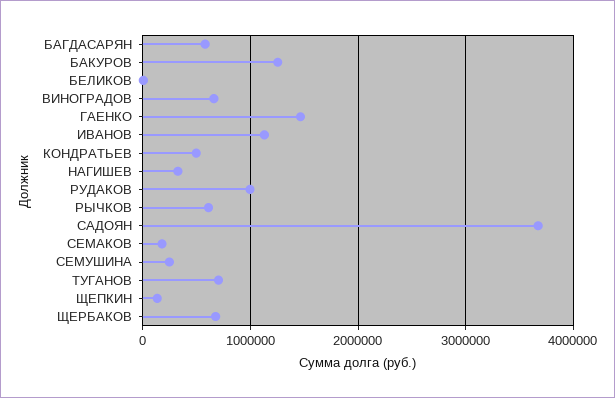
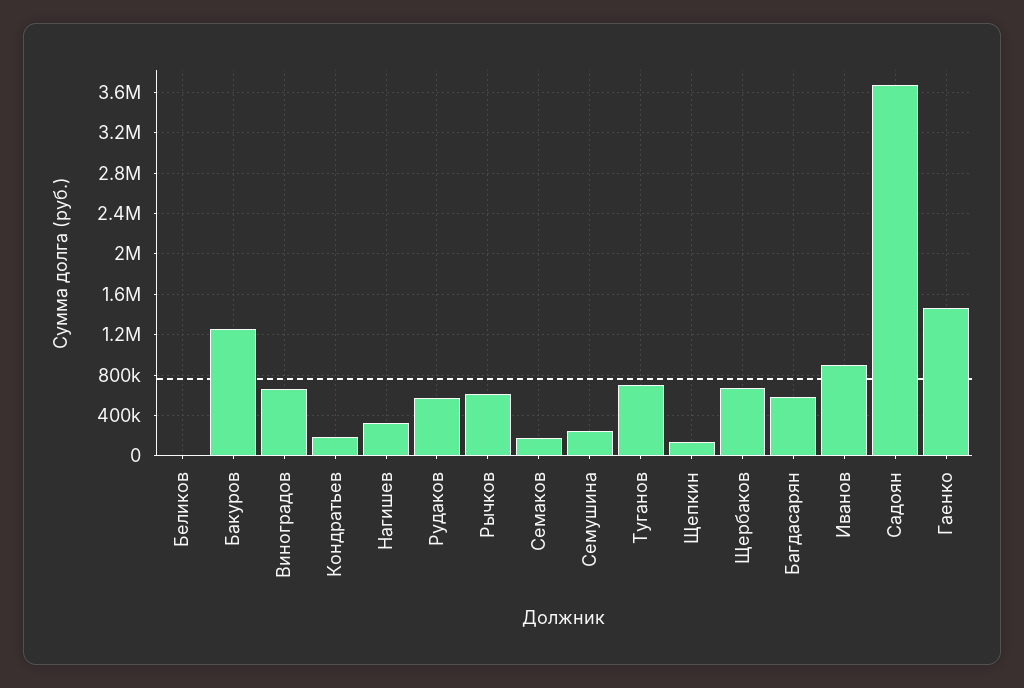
  {
    "БАГДАСАРЯН": 600000,
    "БАКУРОВ": 1300000,
    "БЕЛИКОВ": 0,
    "ВИНОГРАДОВ": 700000,
    "ГАЕНКО": 1500000,
-   "ИВАНОВ": 1100000,
+   "ИВАНОВ": 900000,
-   "КОНДРАТЬЕВ": 500000,
+   "КОНДРАТЬЕВ": 200000,
    "НАГИШЕВ": 300000,
-   "РУДАКОВ": 1000000,
+   "РУДАКОВ": 600000,
    "РЫЧКОВ": 600000,
    "САДОЯН": 3700000,
    "СЕМАКОВ": 200000,
    "СЕМУШИНА": 200000,
    "ТУГАНОВ": 700000,
    "ЩЕПКИН": 100000,
    "ЩЕРБАКОВ": 700000
  }

